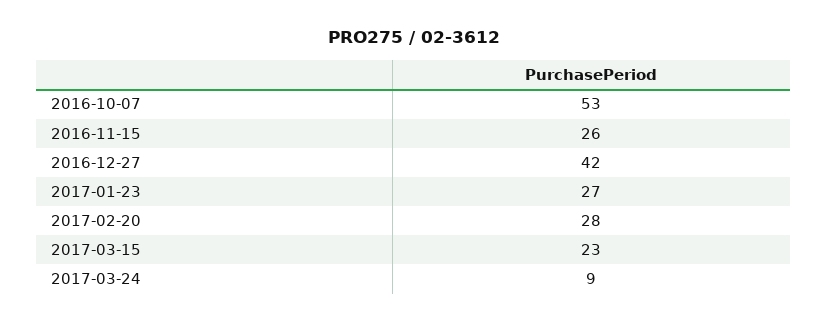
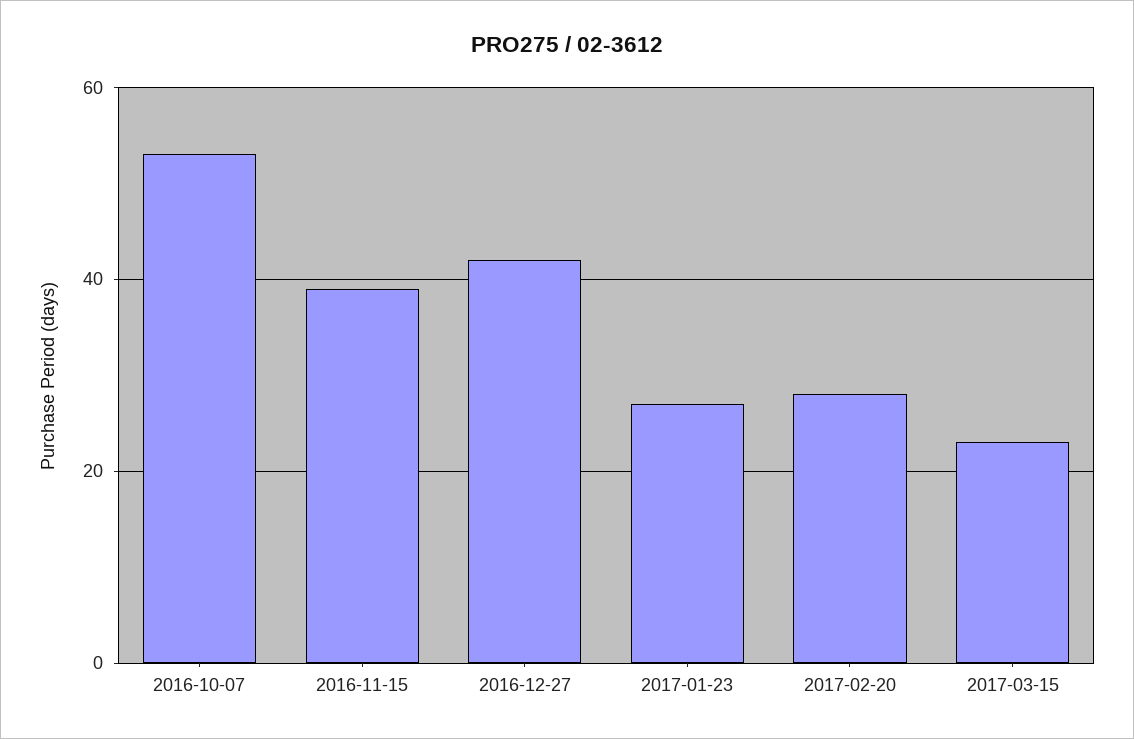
  {
    "2016-10-07": 53,
-   "2016-11-15": 26,
+   "2016-11-15": 40,
    "2016-12-27": 42,
    "2017-01-23": 27,
    "2017-02-20": 28,
-   "2017-03-15": 23,
+   "2017-03-15": 23
-   "2017-03-24": 9
  }

